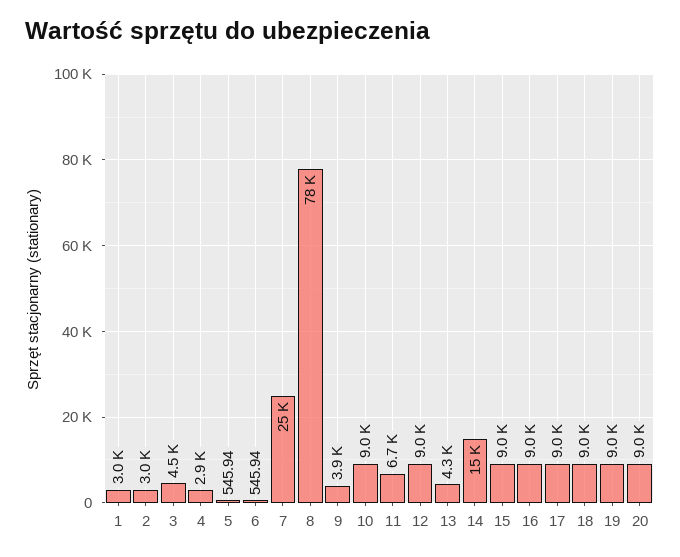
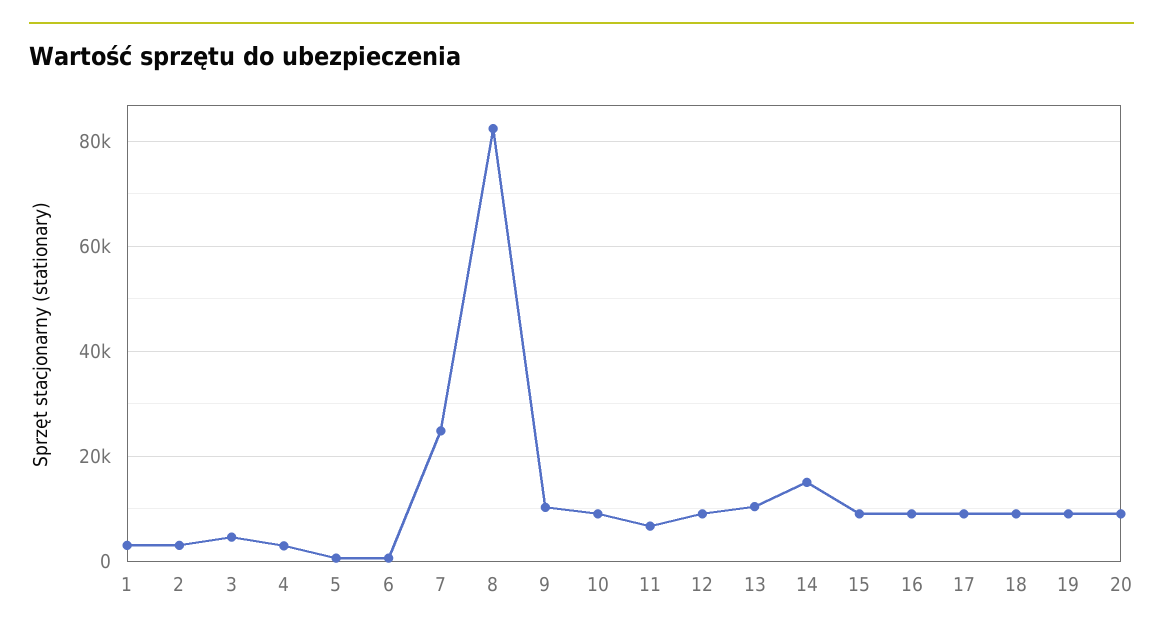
  {
    "1": 3000,
    "2": 3000,
    "3": 4500,
    "4": 2900,
    "5": 545.94,
    "6": 545.94,
    "7": 25000,
-   "8": 78000,
+   "8": 82000,
-   "9": 3900,
+   "9": 10000,
    "10": 9000,
    "11": 6700,
    "12": 9000,
-   "13": 4300,
+   "13": 10000,
    "14": 15000,
    "15": 9000,
    "16": 9000,
    "17": 9000,
    "18": 9000,
    "19": 9000,
    "20": 9000
  }

